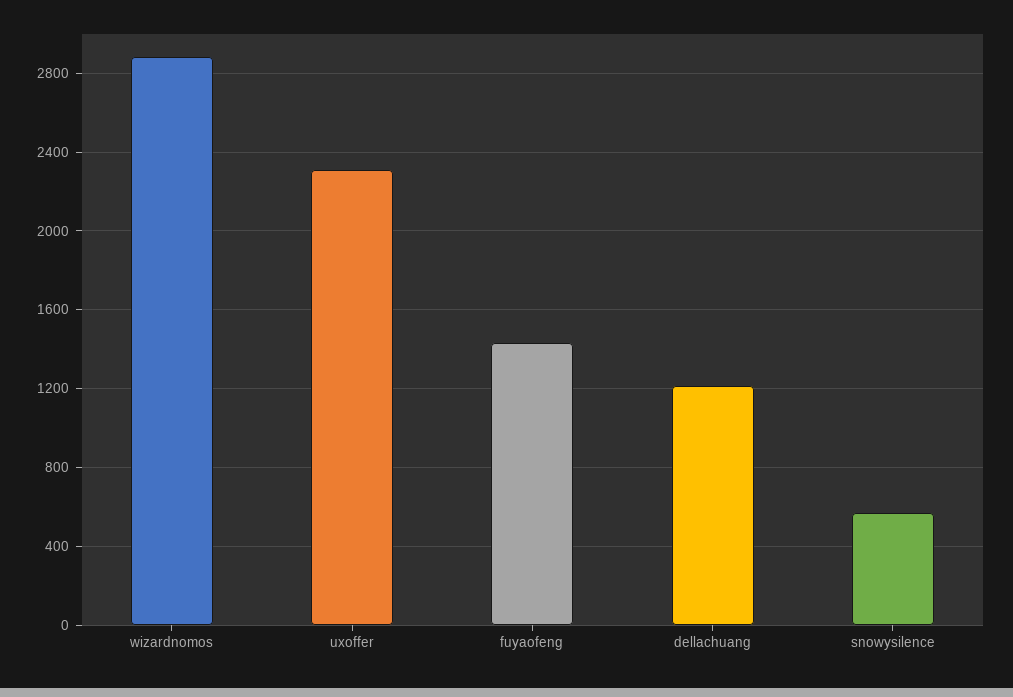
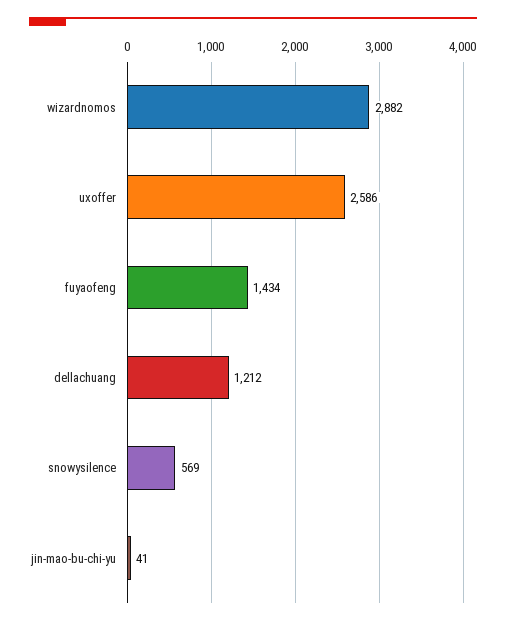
  {
    "wizardnomos": 2882,
-   "uxoffer": 2300,
+   "uxoffer": 2586,
    "fuyaofeng": 1434,
    "dellachuang": 1212,
-   "snowysilence": 569
+   "snowysilence": 569,
+   "jin-mao-bu-chi-yu": 41
  }

